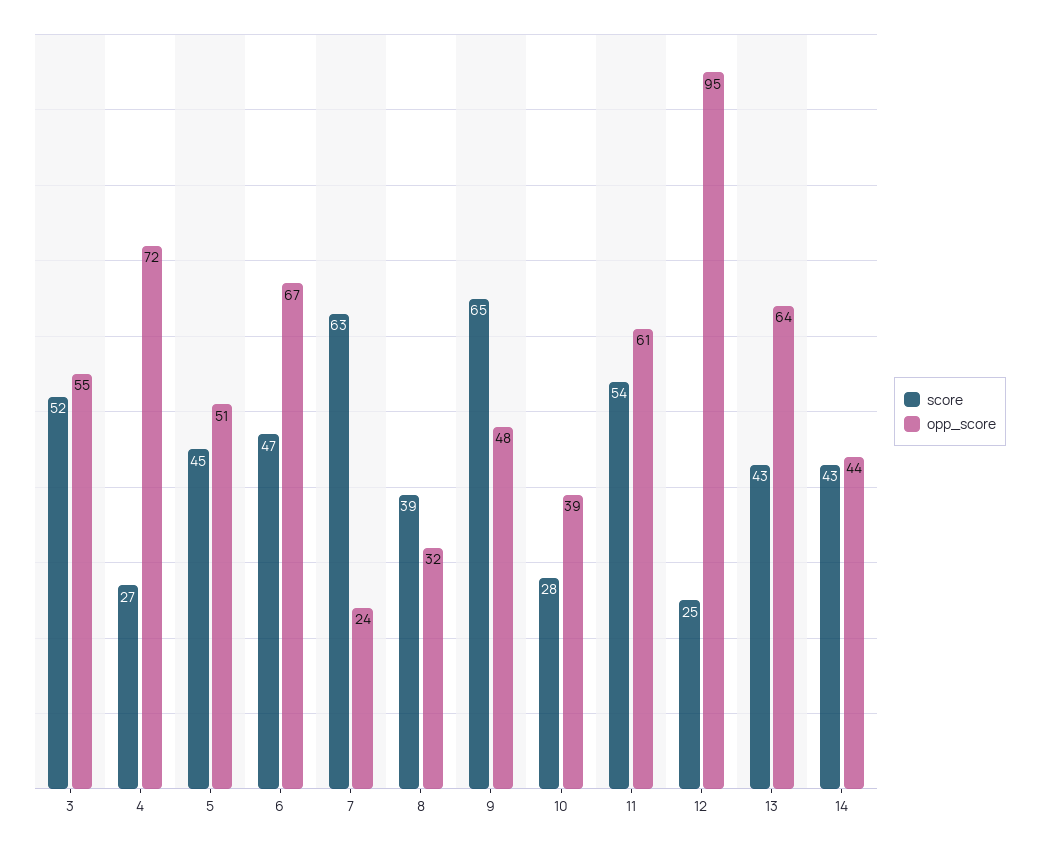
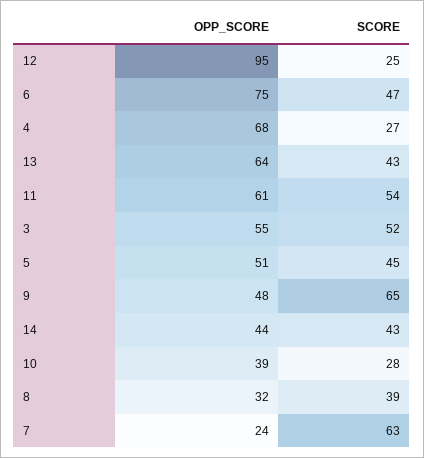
  {
    "score": {
      "3": 52,
      "4": 27,
      "5": 45,
      "6": 47,
      "7": 63,
      "8": 39,
      "9": 65,
      "10": 28,
      "11": 54,
      "12": 25,
      "13": 43,
      "14": 43
    },
    "opp_score": {
      "3": 55,
-     "4": 72,
+     "4": 68,
      "5": 51,
-     "6": 67,
+     "6": 75,
      "7": 24,
      "8": 32,
      "9": 48,
      "10": 39,
      "11": 61,
      "12": 95,
      "13": 64,
      "14": 44
    }
  }

